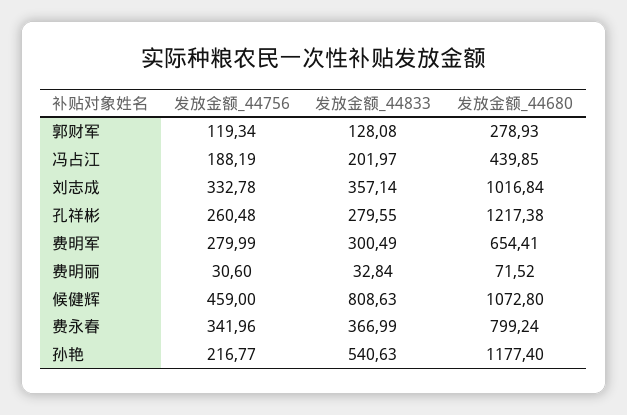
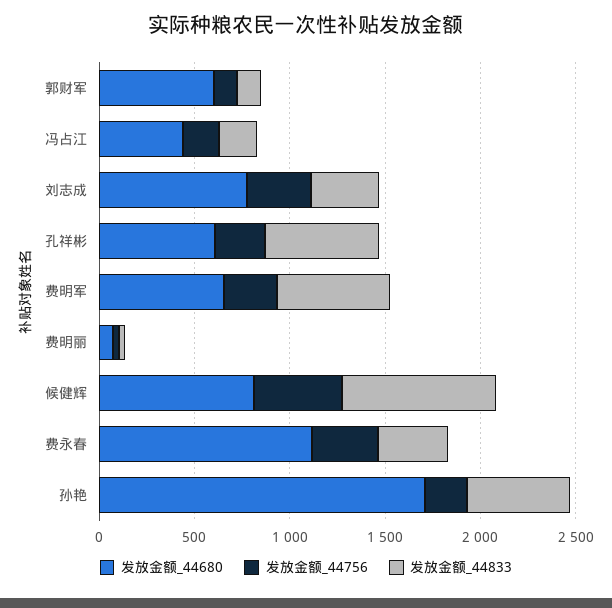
  {
    "发放金额_44756": {
      "郭财军": 119.34,
      "冯占江": 188.19,
      "刘志成": 332.78,
      "孔祥彬": 260.48,
      "费明军": 279.99,
      "费明丽": 30.6,
      "候健辉": 459,
      "费永春": 341.96,
      "孙艳": 216.77
    },
    "发放金额_44833": {
      "郭财军": 128.08,
      "冯占江": 201.97,
      "刘志成": 357.14,
-     "孔祥彬": 279.55,
+     "孔祥彬": 600,
-     "费明军": 300.49,
+     "费明军": 600,
      "费明丽": 32.84,
      "候健辉": 808.63,
      "费永春": 366.99,
      "孙艳": 540.63
    },
    "发放金额_44680": {
-     "郭财军": 278.93,
+     "郭财军": 600,
      "冯占江": 439.85,
-     "刘志成": 1016.84,
+     "刘志成": 800,
-     "孔祥彬": 1217.38,
+     "孔祥彬": 600,
      "费明军": 654.41,
      "费明丽": 71.52,
-     "候健辉": 1072.8,
+     "候健辉": 800,
-     "费永春": 799.24,
+     "费永春": 1100,
-     "孙艳": 1177.4
+     "孙艳": 1700
    }
  }

